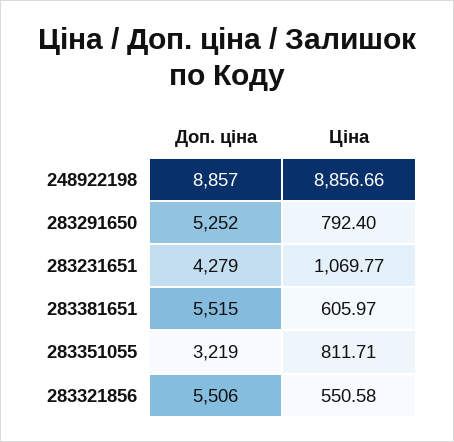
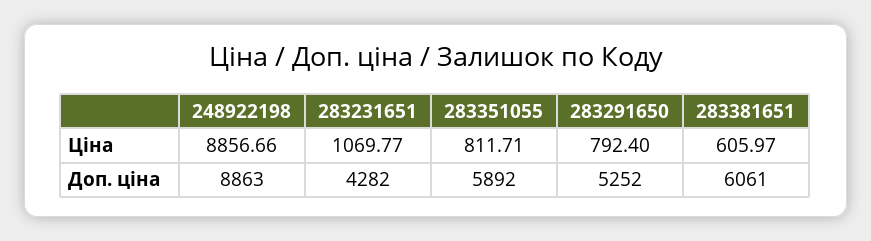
  {
    "Доп. ціна": {
-     "248922198": 8857,
+     "248922198": 8863,
      "283291650": 5252,
-     "283231651": 4279,
+     "283231651": 4282,
-     "283381651": 5515,
+     "283381651": 6061,
-     "283351055": 3219,
+     "283351055": 5892
-     "283321856": 5506
    },
    "Ціна": {
      "248922198": 8856.66,
      "283291650": 792.4,
      "283231651": 1069.77,
      "283381651": 605.97,
-     "283351055": 811.71,
+     "283351055": 811.71
-     "283321856": 550.58
    }
  }

